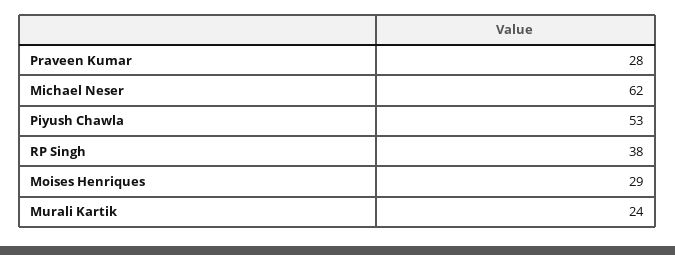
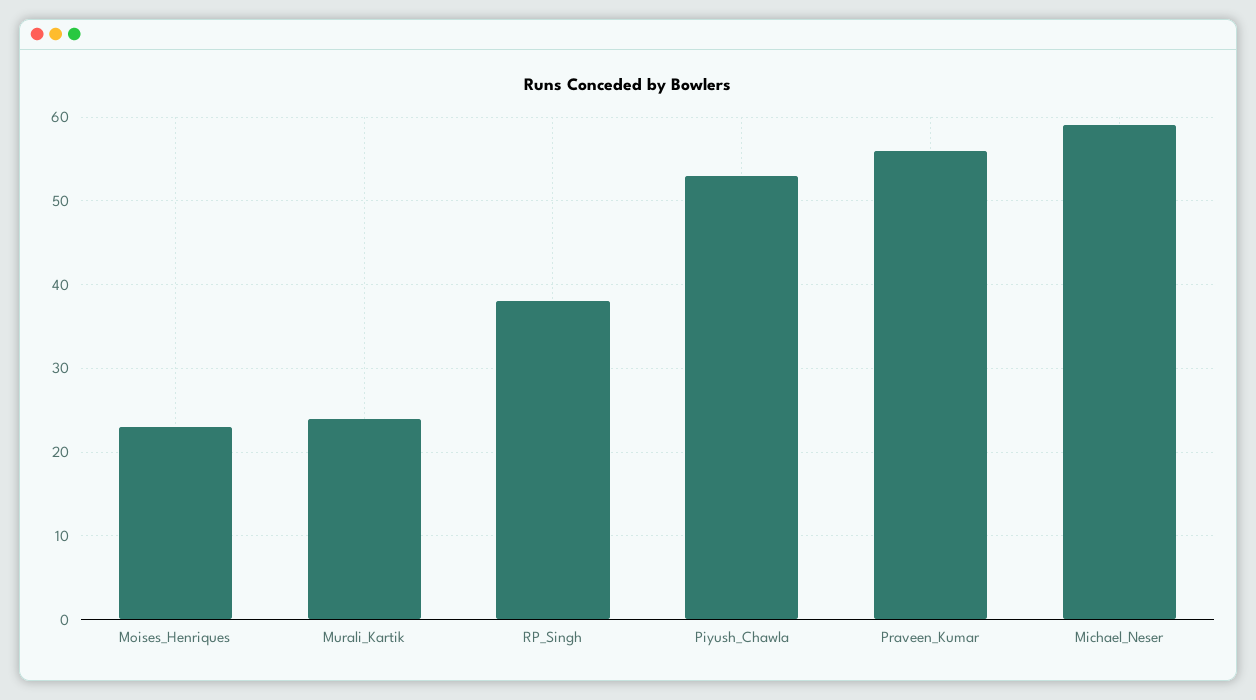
  {
-   "Praveen Kumar": 28,
+   "Praveen Kumar": 56,
-   "Michael Neser": 62,
+   "Michael Neser": 59,
    "Piyush Chawla": 53,
    "RP Singh": 38,
-   "Moises Henriques": 29,
+   "Moises Henriques": 23,
    "Murali Kartik": 24
  }

